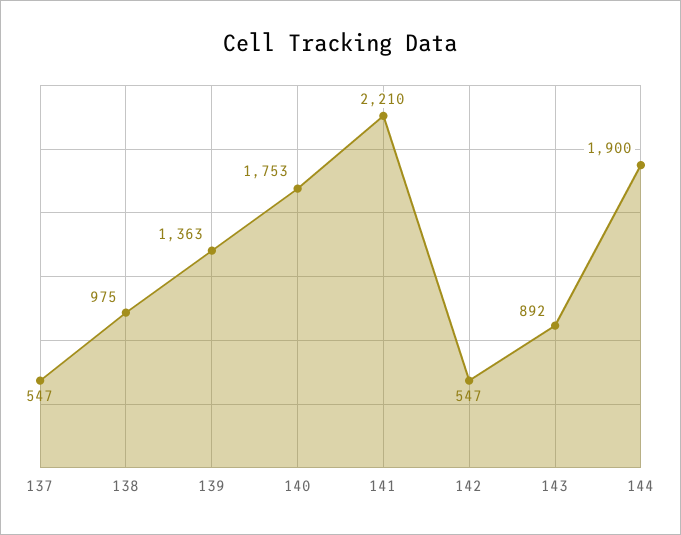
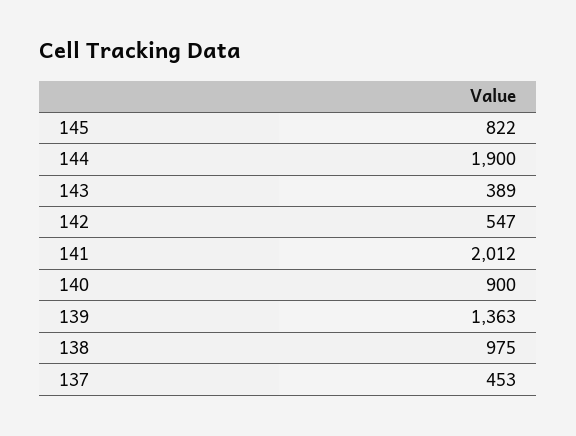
  {
-   "137": 547,
+   "137": 453,
    "138": 975,
    "139": 1363,
-   "140": 1753,
+   "140": 900,
-   "141": 2210,
+   "141": 2012,
    "142": 547,
-   "143": 892,
+   "143": 389,
-   "144": 1900
+   "144": 1900,
+   "145": 822
  }

